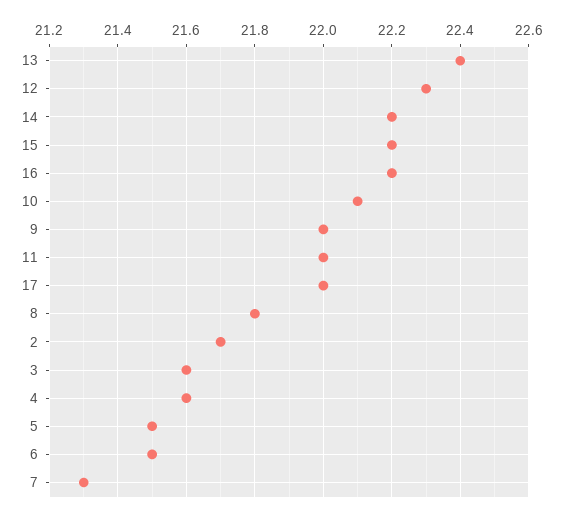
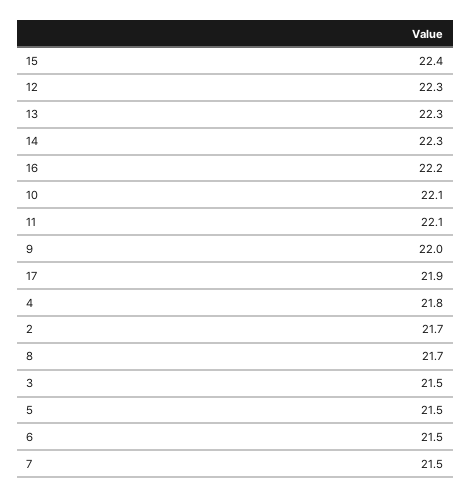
  {
-   "13": 22.4,
+   "13": 22.3,
    "12": 22.3,
-   "14": 22.2,
+   "14": 22.3,
-   "15": 22.2,
+   "15": 22.4,
    "16": 22.2,
    "10": 22.1,
    "9": 22,
-   "11": 22,
+   "11": 22.1,
-   "17": 22,
+   "17": 21.9,
-   "8": 21.8,
+   "8": 21.7,
    "2": 21.7,
-   "3": 21.6,
+   "3": 21.5,
-   "4": 21.6,
+   "4": 21.8,
    "5": 21.5,
    "6": 21.5,
-   "7": 21.3
+   "7": 21.5
  }

